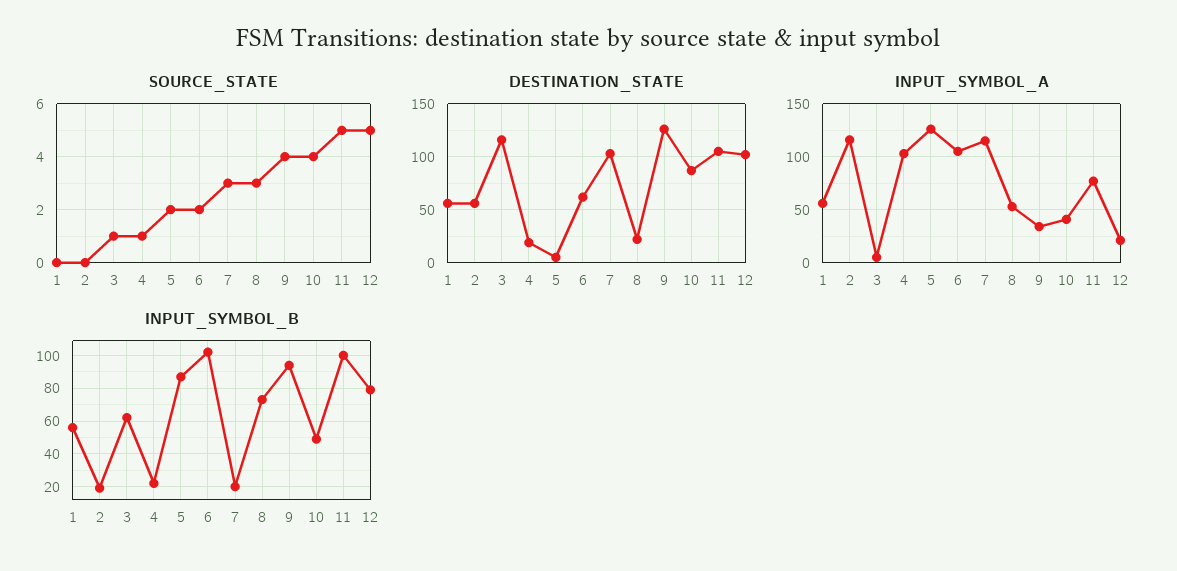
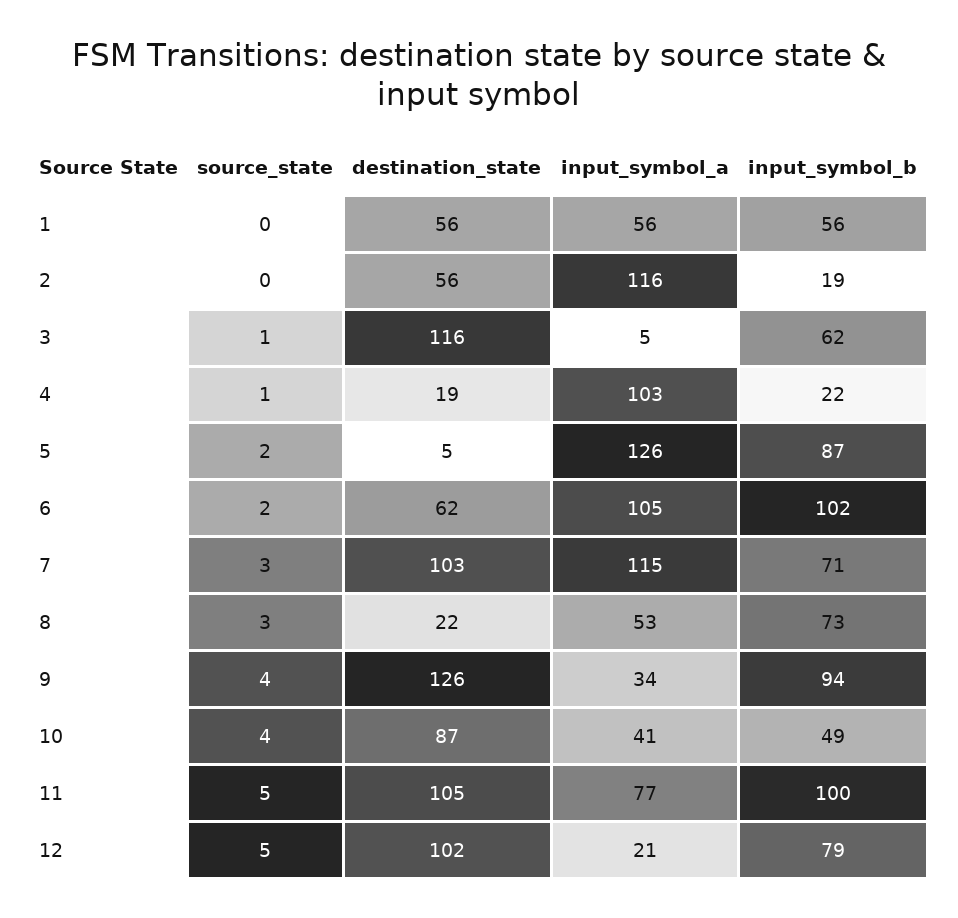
  {
    "SOURCE_STATE": {
      "1": 0,
      "2": 0,
      "3": 1,
      "4": 1,
      "5": 2,
      "6": 2,
      "7": 3,
      "8": 3,
      "9": 4,
      "10": 4,
      "11": 5,
      "12": 5
    },
    "DESTINATION_STATE": {
      "1": 56,
      "2": 56,
      "3": 116,
      "4": 19,
      "5": 5,
      "6": 62,
      "7": 103,
      "8": 22,
      "9": 126,
      "10": 87,
      "11": 105,
      "12": 102
    },
    "INPUT_SYMBOL_A": {
      "1": 56,
      "2": 116,
      "3": 5,
      "4": 103,
      "5": 126,
      "6": 105,
      "7": 115,
      "8": 53,
      "9": 34,
      "10": 41,
      "11": 77,
      "12": 21
    },
    "INPUT_SYMBOL_B": {
      "1": 56,
      "2": 19,
      "3": 62,
      "4": 22,
      "5": 87,
      "6": 102,
-     "7": 20,
+     "7": 71,
      "8": 73,
      "9": 94,
      "10": 49,
      "11": 100,
      "12": 79
    }
  }

